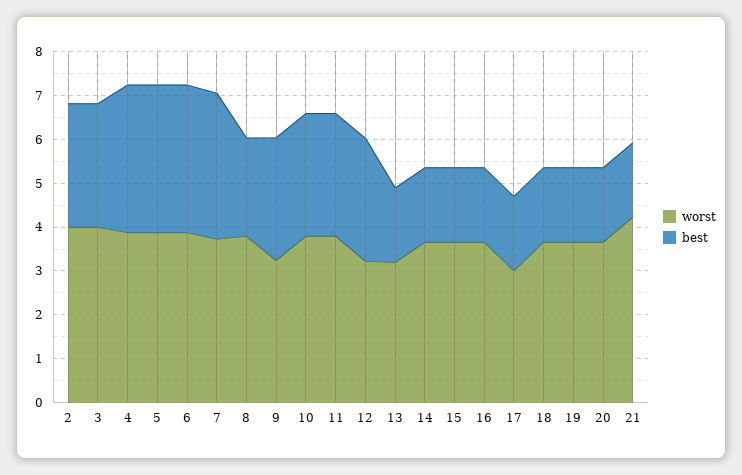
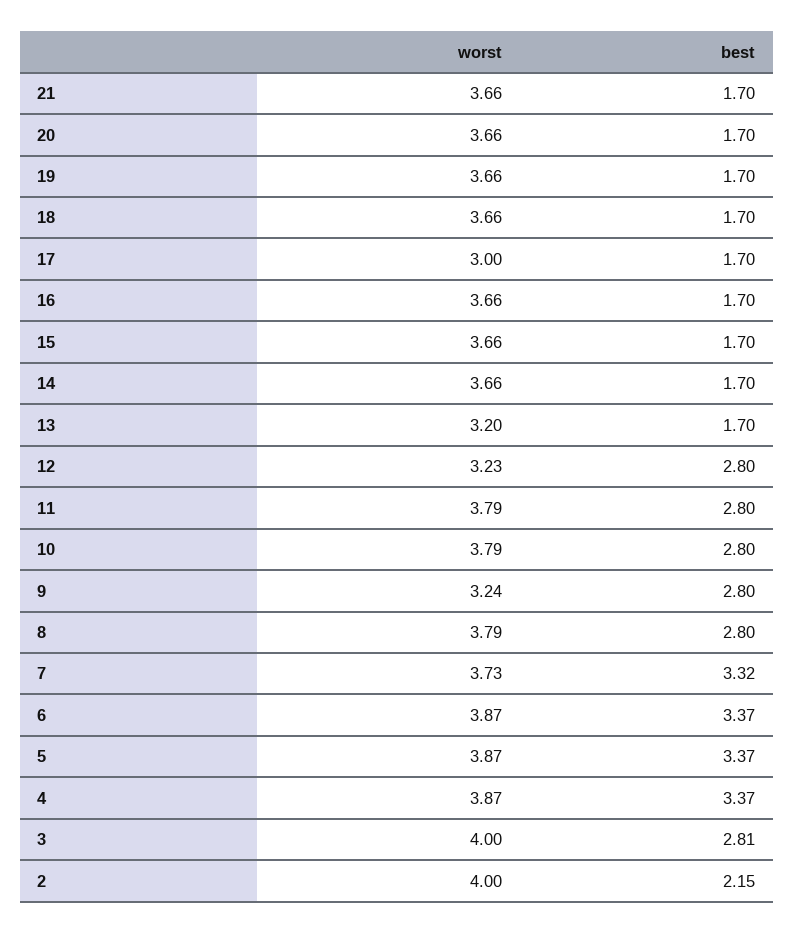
  {
    "worst": {
      "2": 4,
      "3": 4,
      "4": 3.87,
      "5": 3.87,
      "6": 3.87,
      "7": 3.73,
      "8": 3.79,
      "9": 3.24,
      "10": 3.79,
      "11": 3.79,
      "12": 3.23,
      "13": 3.2,
      "14": 3.66,
      "15": 3.66,
      "16": 3.66,
      "17": 3,
      "18": 3.66,
      "19": 3.66,
      "20": 3.66,
-     "21": 4.2
+     "21": 3.66
    },
    "best": {
-     "2": 2.8,
+     "2": 2.15,
      "3": 2.81,
      "4": 3.37,
      "5": 3.37,
      "6": 3.37,
      "7": 3.32,
-     "8": 2.2,
+     "8": 2.8,
      "9": 2.8,
      "10": 2.8,
      "11": 2.8,
      "12": 2.8,
      "13": 1.7,
      "14": 1.7,
      "15": 1.7,
      "16": 1.7,
      "17": 1.7,
      "18": 1.7,
      "19": 1.7,
      "20": 1.7,
      "21": 1.7
    }
  }

